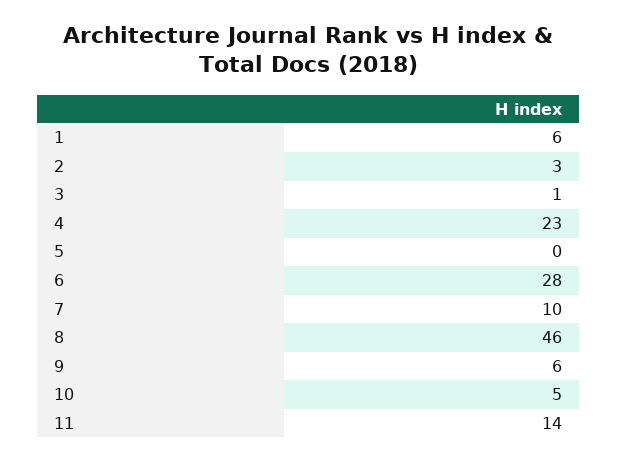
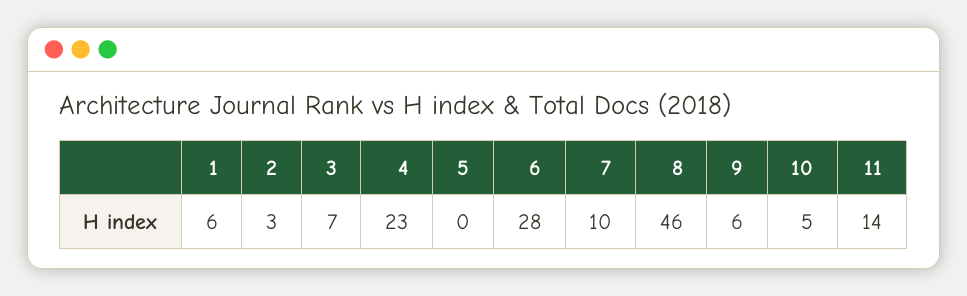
  {
    "1": 6,
    "2": 3,
-   "3": 1,
+   "3": 7,
    "4": 23,
    "5": 0,
    "6": 28,
    "7": 10,
    "8": 46,
    "9": 6,
    "10": 5,
    "11": 14
  }

